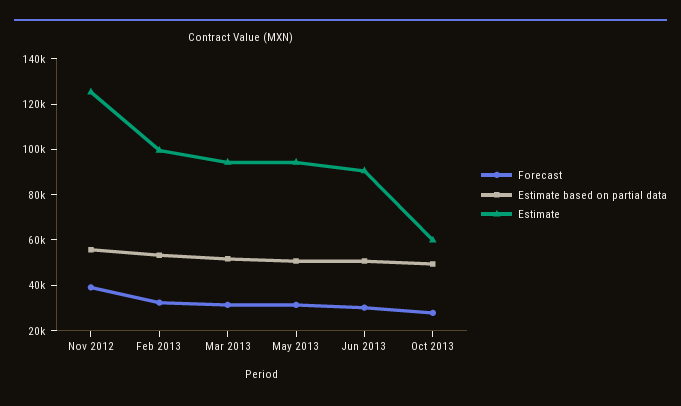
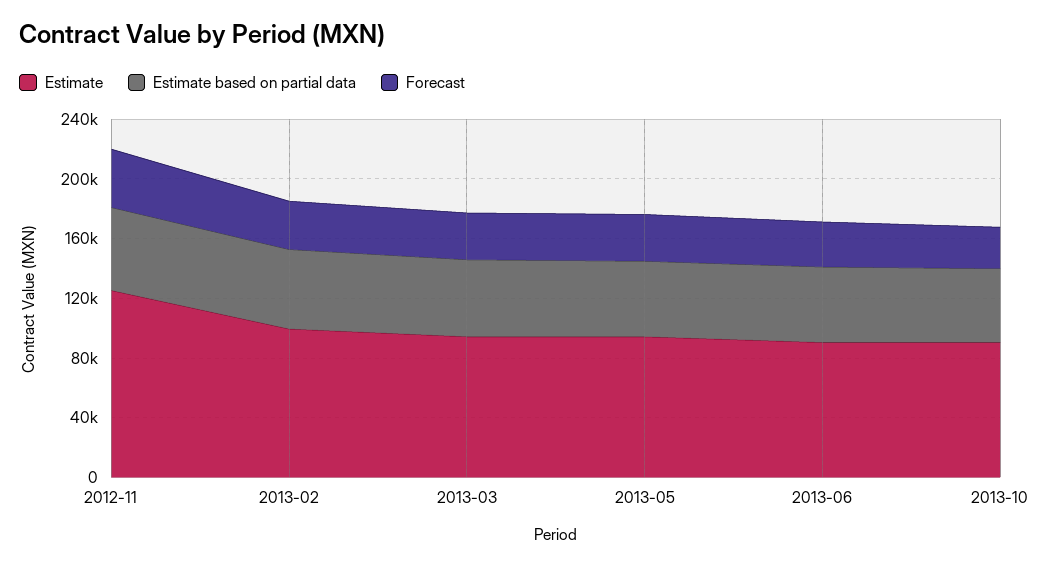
  {
    "Forecast": {
      "Nov 2012": 40000,
      "Feb 2013": 30000,
      "Mar 2013": 30000,
      "May 2013": 30000,
      "Jun 2013": 30000,
      "Oct 2013": 30000
    },
    "Estimate based on partial data": {
      "Nov 2012": 55000,
      "Feb 2013": 55000,
      "Mar 2013": 50000,
      "May 2013": 50000,
      "Jun 2013": 50000,
      "Oct 2013": 50000
    },
    "Estimate": {
      "Nov 2012": 125000,
      "Feb 2013": 100000,
      "Mar 2013": 95000,
      "May 2013": 95000,
      "Jun 2013": 90000,
-     "Oct 2013": 60000
+     "Oct 2013": 90000
    }
  }

